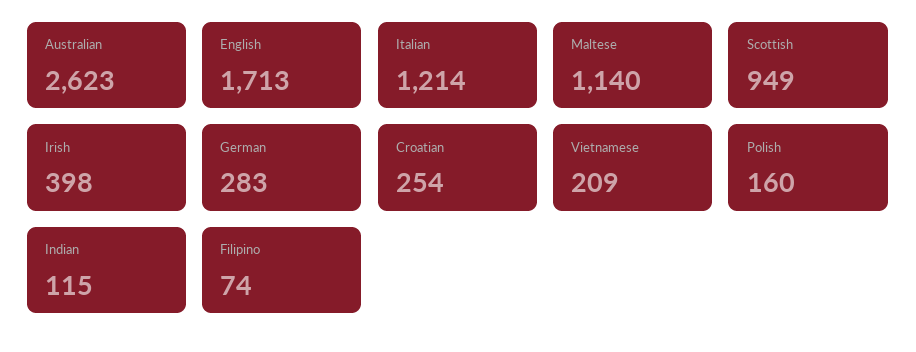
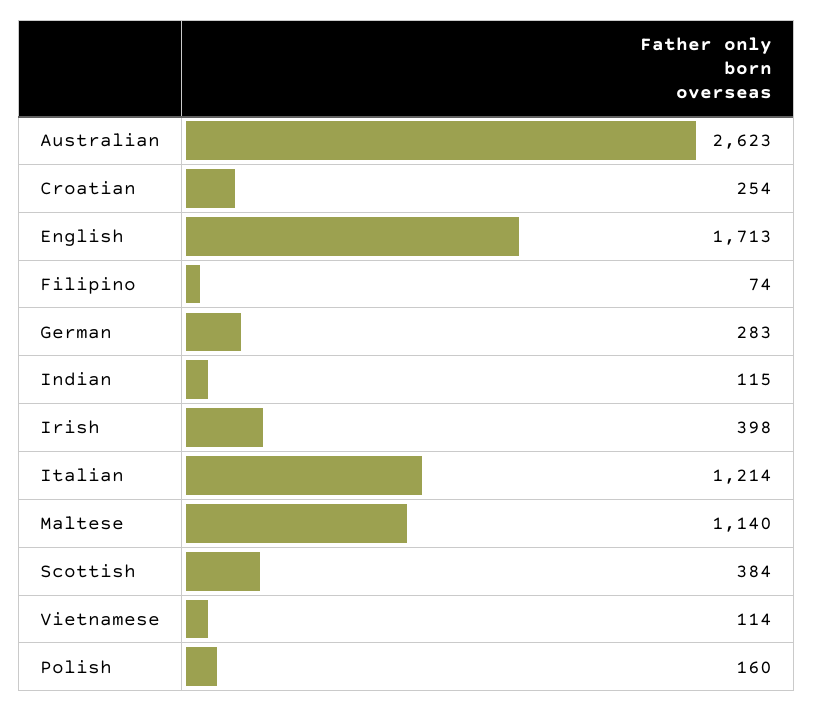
  {
    "Australian": 2623,
    "English": 1713,
    "Italian": 1214,
    "Maltese": 1140,
-   "Scottish": 949,
+   "Scottish": 384,
    "Irish": 398,
    "German": 283,
    "Croatian": 254,
-   "Vietnamese": 209,
+   "Vietnamese": 114,
    "Polish": 160,
    "Indian": 115,
    "Filipino": 74
  }

